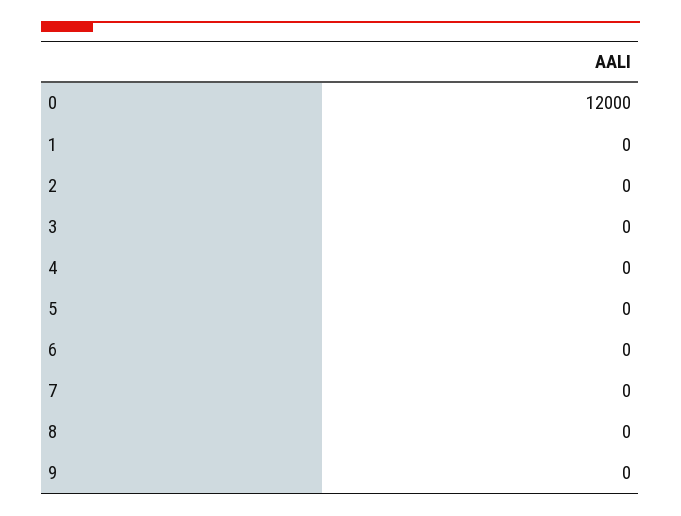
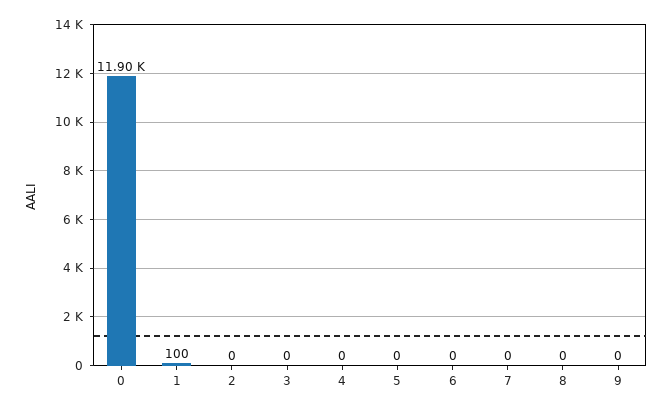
  {
-   "0": 12000,
+   "0": 11900,
-   "1": 0,
+   "1": 100,
    "2": 0,
    "3": 0,
    "4": 0,
    "5": 0,
    "6": 0,
    "7": 0,
    "8": 0,
    "9": 0
  }

